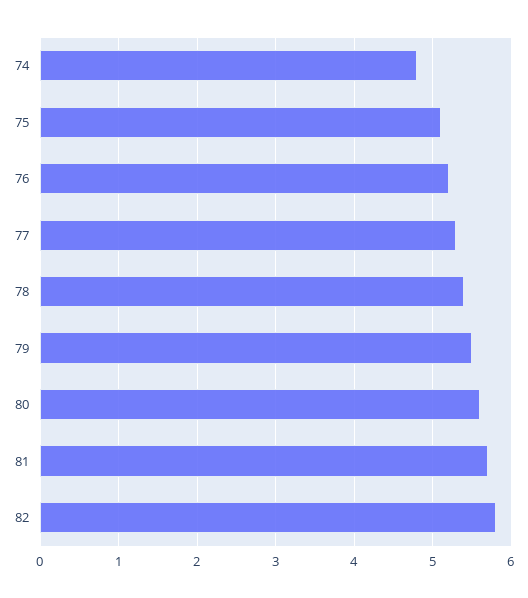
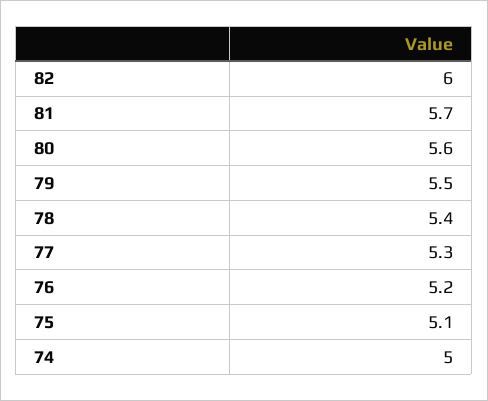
  {
-   "74": 4.8,
+   "74": 5,
    "75": 5.1,
    "76": 5.2,
    "77": 5.3,
    "78": 5.4,
    "79": 5.5,
    "80": 5.6,
    "81": 5.7,
-   "82": 5.8
+   "82": 6
  }

